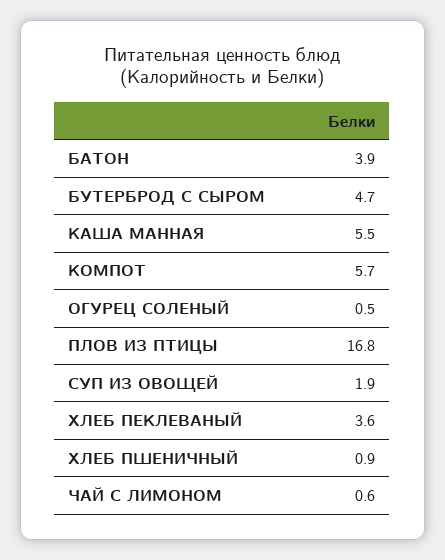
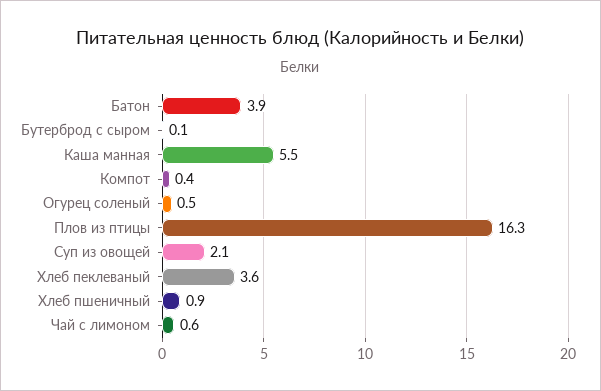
  {
    "БАТОН": 3.9,
-   "БУТЕРБРОД С СЫРОМ": 4.7,
+   "БУТЕРБРОД С СЫРОМ": 0.1,
    "КАША МАННАЯ": 5.5,
-   "КОМПОТ": 5.7,
+   "КОМПОТ": 0.4,
    "ОГУРЕЦ СОЛЕНЫЙ": 0.5,
-   "ПЛОВ ИЗ ПТИЦЫ": 16.8,
+   "ПЛОВ ИЗ ПТИЦЫ": 16.3,
-   "СУП ИЗ ОВОЩЕЙ": 1.9,
+   "СУП ИЗ ОВОЩЕЙ": 2.1,
    "ХЛЕБ ПЕКЛЕВАНЫЙ": 3.6,
    "ХЛЕБ ПШЕНИЧНЫЙ": 0.9,
    "ЧАЙ С ЛИМОНОМ": 0.6
  }

